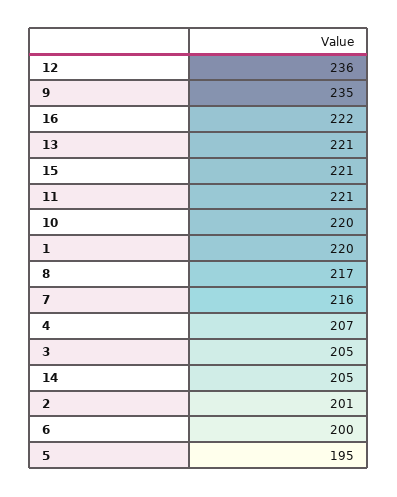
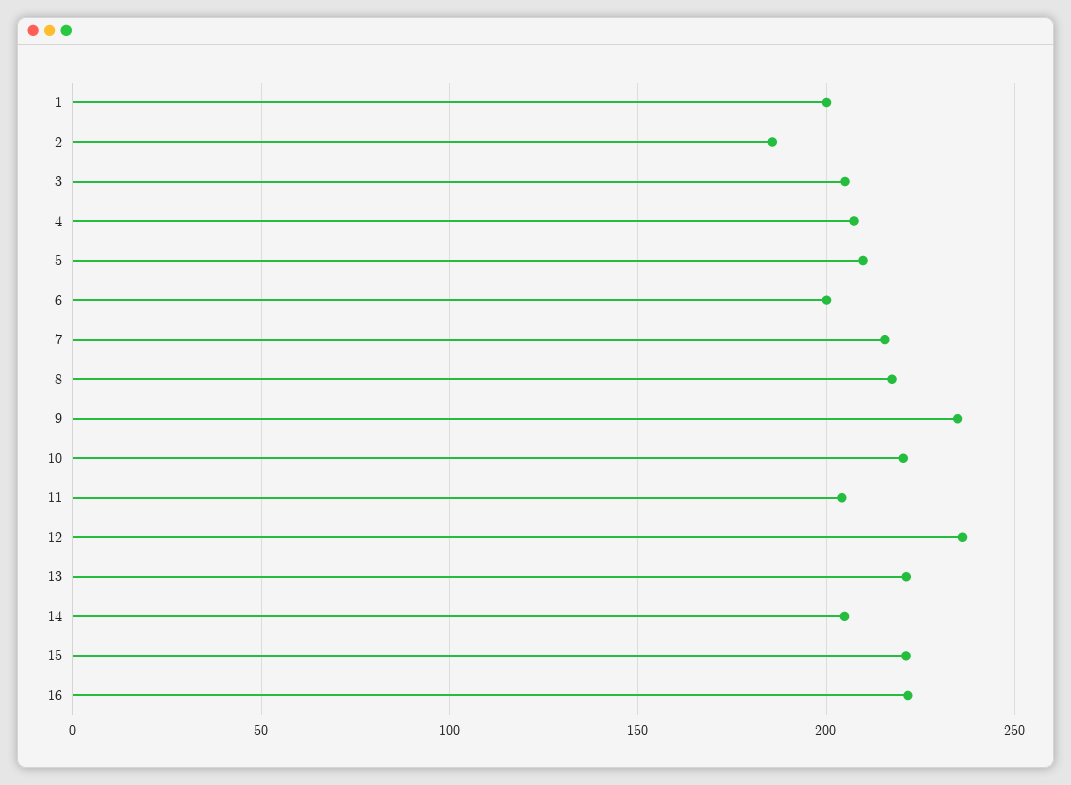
  {
    "12": 236,
    "9": 235,
    "16": 222,
    "13": 221,
    "15": 221,
-   "11": 221,
+   "11": 205,
    "10": 220,
-   "1": 220,
+   "1": 200,
    "8": 217,
    "7": 216,
    "4": 207,
    "3": 205,
    "14": 205,
-   "2": 201,
+   "2": 185,
    "6": 200,
-   "5": 195
+   "5": 210
  }

